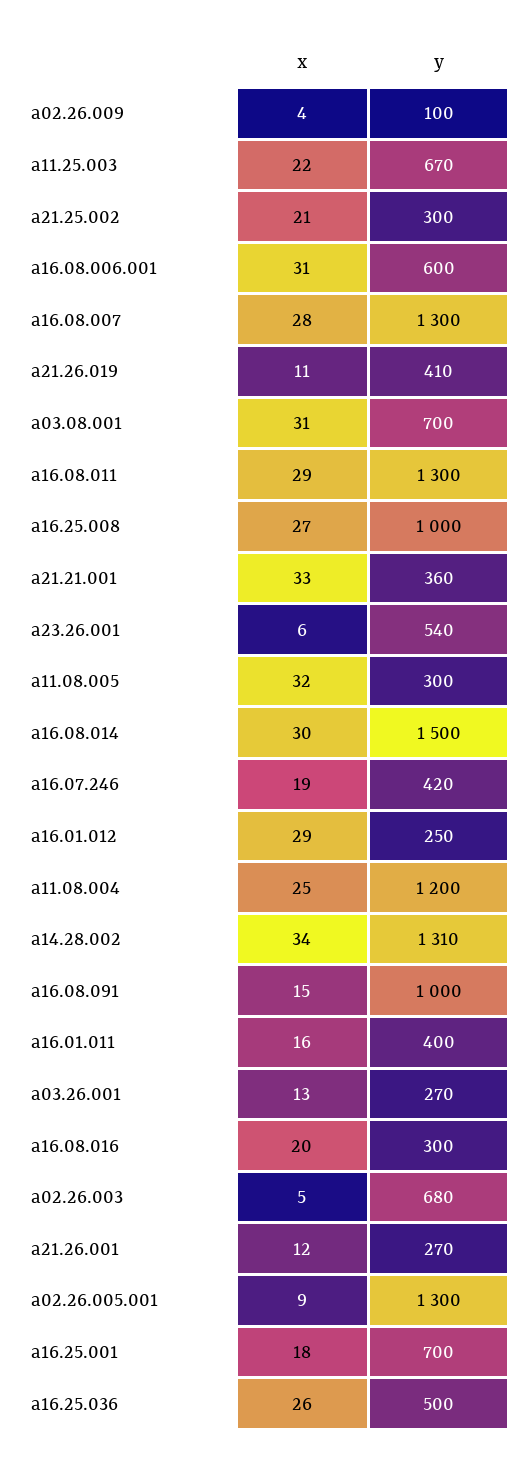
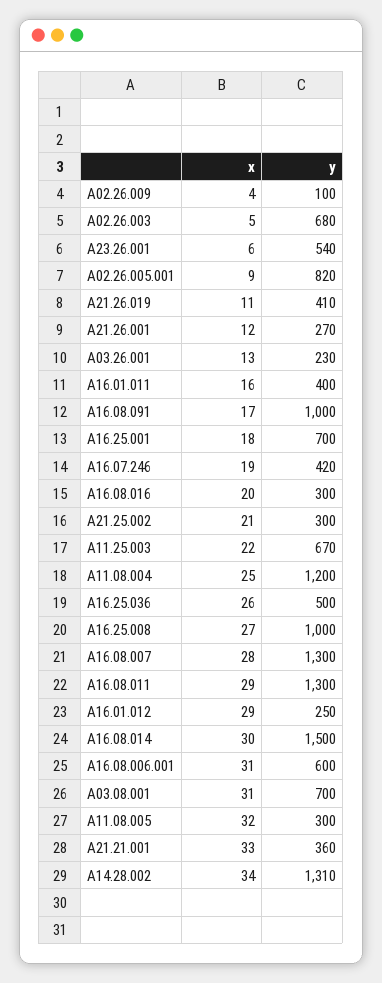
  {
    "x": {
      "a02.26.009": 4,
      "a11.25.003": 22,
      "a21.25.002": 21,
      "a16.08.006.001": 31,
      "a16.08.007": 28,
      "a21.26.019": 11,
      "a03.08.001": 31,
      "a16.08.011": 29,
      "a16.25.008": 27,
      "a21.21.001": 33,
      "a23.26.001": 6,
      "a11.08.005": 32,
      "a16.08.014": 30,
      "a16.07.246": 19,
      "a16.01.012": 29,
      "a11.08.004": 25,
      "a14.28.002": 34,
-     "a16.08.091": 15,
+     "a16.08.091": 17,
      "a16.01.011": 16,
      "a03.26.001": 13,
      "a16.08.016": 20,
      "a02.26.003": 5,
      "a21.26.001": 12,
      "a02.26.005.001": 9,
      "a16.25.001": 18,
      "a16.25.036": 26
    },
    "y": {
      "a02.26.009": 100,
      "a11.25.003": 670,
      "a21.25.002": 300,
      "a16.08.006.001": 600,
      "a16.08.007": 1300,
      "a21.26.019": 410,
      "a03.08.001": 700,
      "a16.08.011": 1300,
      "a16.25.008": 1000,
      "a21.21.001": 360,
      "a23.26.001": 540,
      "a11.08.005": 300,
      "a16.08.014": 1500,
      "a16.07.246": 420,
      "a16.01.012": 250,
      "a11.08.004": 1200,
      "a14.28.002": 1310,
      "a16.08.091": 1000,
      "a16.01.011": 400,
-     "a03.26.001": 270,
+     "a03.26.001": 230,
      "a16.08.016": 300,
      "a02.26.003": 680,
      "a21.26.001": 270,
-     "a02.26.005.001": 1300,
+     "a02.26.005.001": 820,
      "a16.25.001": 700,
      "a16.25.036": 500
    }
  }

